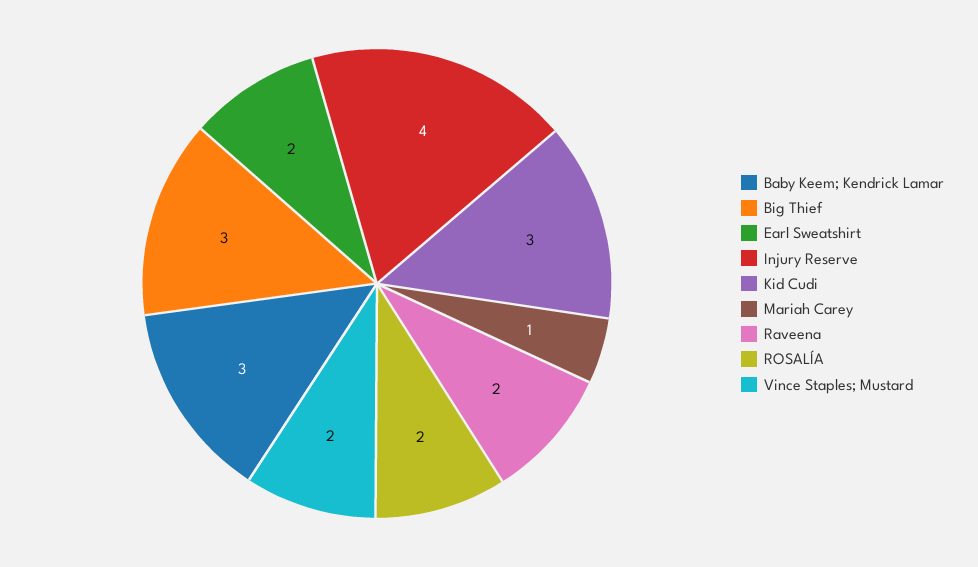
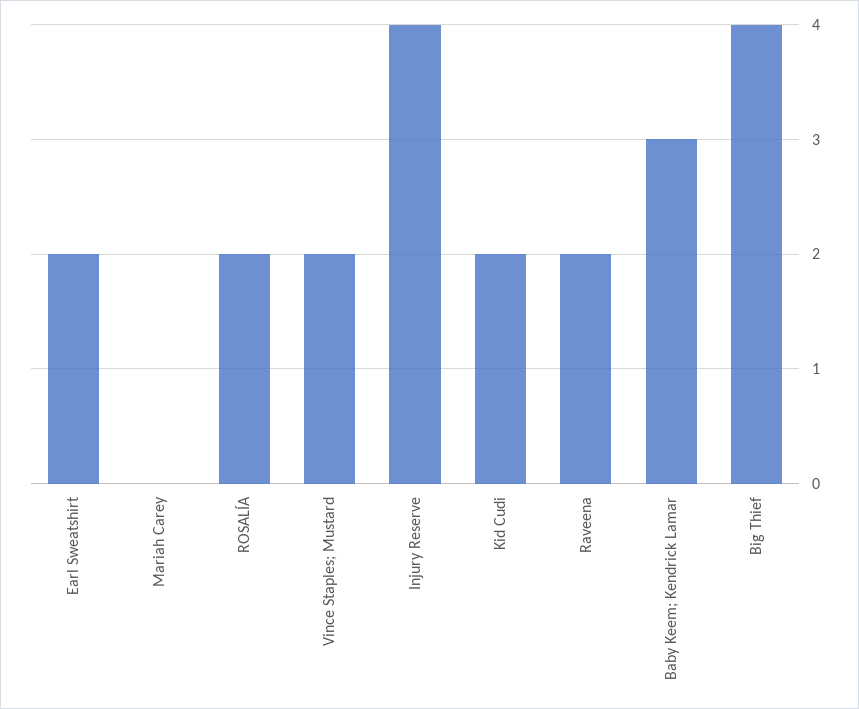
  {
    "Baby Keem; Kendrick Lamar": 3,
-   "Big Thief": 3,
+   "Big Thief": 4,
    "Earl Sweatshirt": 2,
    "Injury Reserve": 4,
-   "Kid Cudi": 3,
+   "Kid Cudi": 2,
-   "Mariah Carey": 1,
+   "Mariah Carey": 0,
    "Raveena": 2,
    "ROSALÍA": 2,
    "Vince Staples; Mustard": 2
  }

